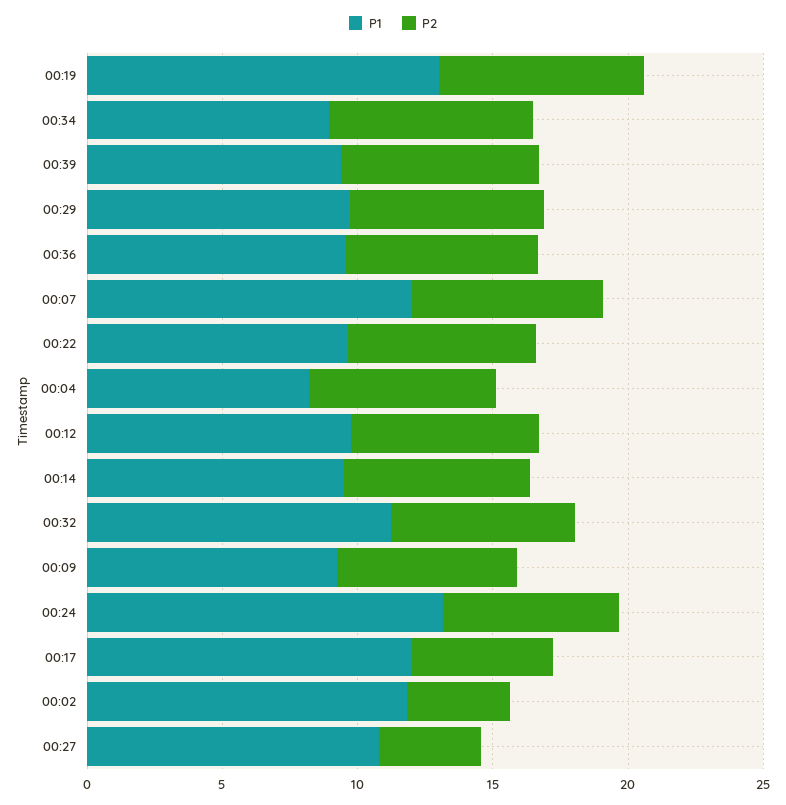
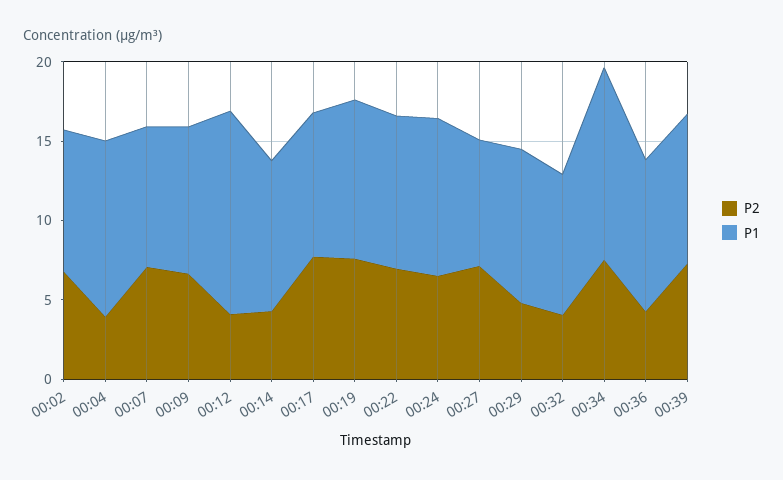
  {
    "P1": {
-     "00:19": 13,
+     "00:19": 10,
-     "00:34": 9,
+     "00:34": 12,
      "00:39": 9,
      "00:29": 10,
      "00:36": 10,
-     "00:07": 12,
+     "00:07": 9,
      "00:22": 10,
-     "00:04": 8,
+     "00:04": 11,
-     "00:12": 10,
+     "00:12": 13,
      "00:14": 9,
-     "00:32": 11,
+     "00:32": 9,
      "00:09": 9,
-     "00:24": 13,
+     "00:24": 10,
-     "00:17": 12,
+     "00:17": 9,
-     "00:02": 12,
+     "00:02": 9,
-     "00:27": 11
+     "00:27": 8
    },
    "P2": {
      "00:19": 8,
      "00:34": 8,
      "00:39": 7,
-     "00:29": 7,
+     "00:29": 5,
-     "00:36": 7,
+     "00:36": 4,
      "00:07": 7,
      "00:22": 7,
-     "00:04": 7,
+     "00:04": 4,
-     "00:12": 7,
+     "00:12": 4,
-     "00:14": 7,
+     "00:14": 4,
-     "00:32": 7,
+     "00:32": 4,
      "00:09": 7,
      "00:24": 7,
-     "00:17": 5,
+     "00:17": 8,
-     "00:02": 4,
+     "00:02": 7,
-     "00:27": 4
+     "00:27": 7
    }
  }

